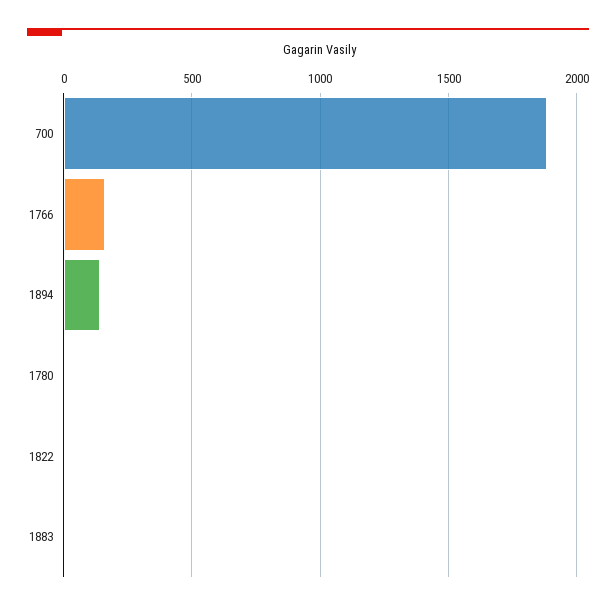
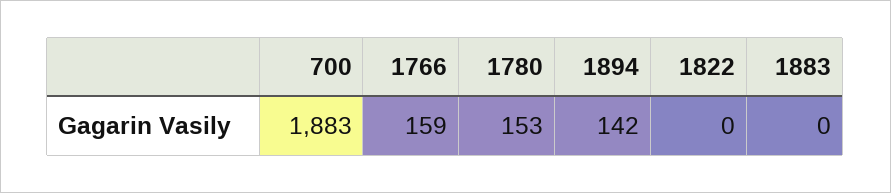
  {
    "700": 1883,
    "1766": 159,
    "1894": 142,
-   "1780": 0,
+   "1780": 153,
    "1822": 0,
    "1883": 0
  }

